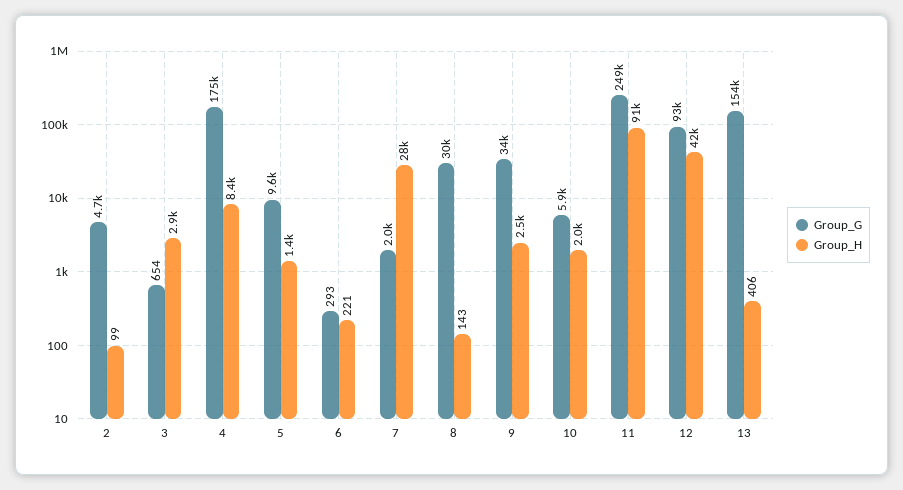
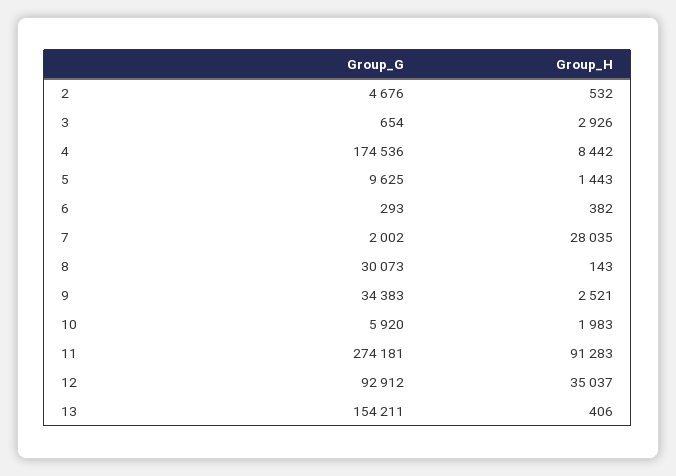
  {
    "Group_G": {
      "2": 4676,
      "3": 654,
      "4": 174536,
      "5": 9625,
      "6": 293,
      "7": 2002,
      "8": 30073,
      "9": 34383,
      "10": 5920,
-     "11": 249000,
+     "11": 274181,
      "12": 92912,
      "13": 154211
    },
    "Group_H": {
-     "2": 99,
+     "2": 532,
      "3": 2926,
      "4": 8442,
      "5": 1443,
-     "6": 221,
+     "6": 382,
      "7": 28035,
      "8": 143,
      "9": 2521,
      "10": 1983,
      "11": 91283,
-     "12": 42000,
+     "12": 35037,
      "13": 406
    }
  }

